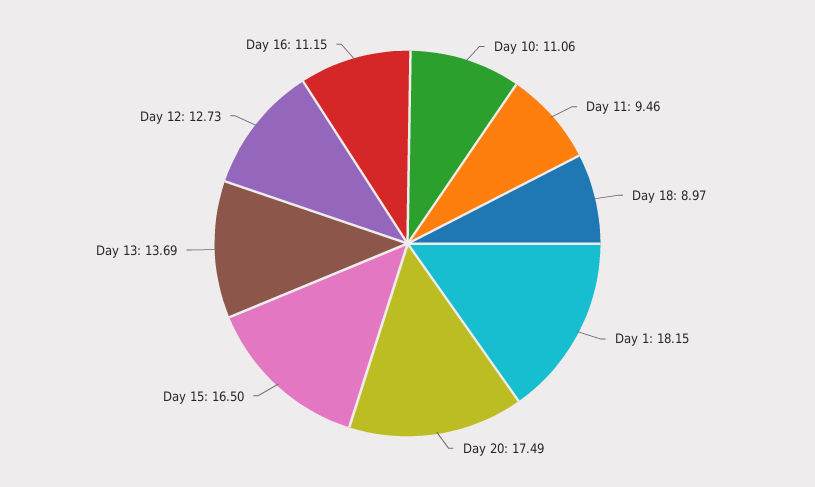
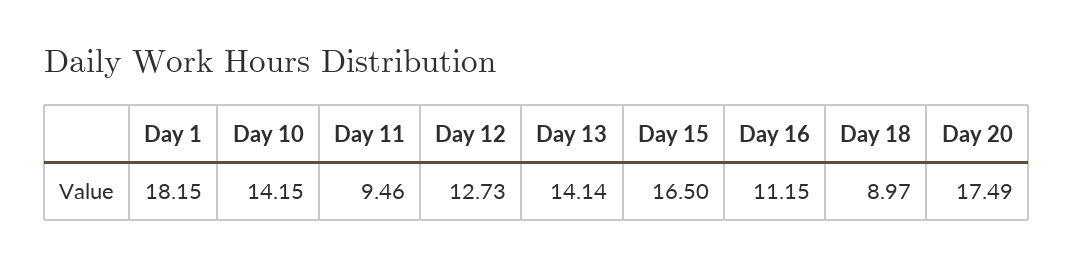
  {
-   "Day 10": 11.06,
+   "Day 10": 14.15,
    "Day 11": 9.46,
    "Day 18": 8.97,
    "Day 1": 18.15,
    "Day 20": 17.49,
    "Day 15": 16.5,
-   "Day 13": 13.69,
+   "Day 13": 14.14,
    "Day 12": 12.73,
    "Day 16": 11.15
  }

